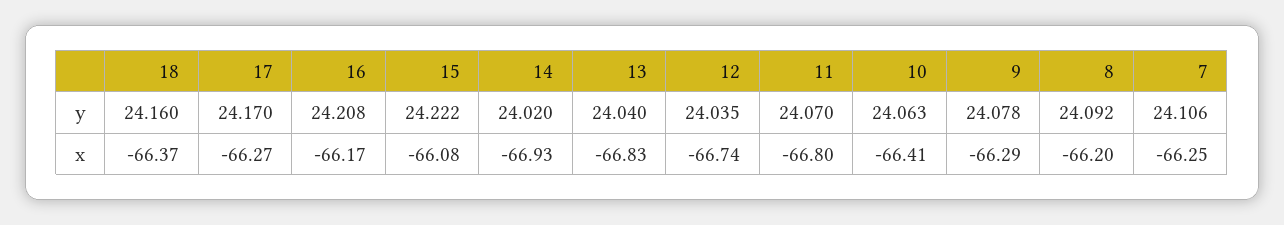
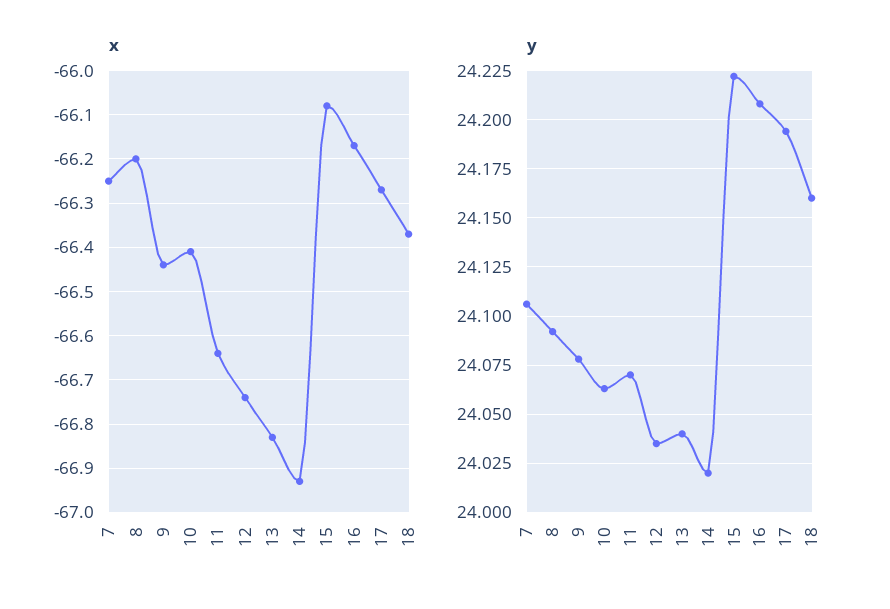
  {
    "y": {
      "18": 24.16,
-     "17": 24.17,
+     "17": 24.195,
      "16": 24.208,
      "15": 24.222,
      "14": 24.02,
      "13": 24.04,
      "12": 24.035,
      "11": 24.07,
      "10": 24.063,
      "9": 24.078,
      "8": 24.092,
      "7": 24.106
    },
    "x": {
      "18": -66.37,
      "17": -66.27,
      "16": -66.17,
      "15": -66.08,
      "14": -66.93,
      "13": -66.83,
      "12": -66.74,
-     "11": -66.8,
+     "11": -66.65,
      "10": -66.41,
-     "9": -66.29,
+     "9": -66.45,
      "8": -66.2,
      "7": -66.25
    }
  }

